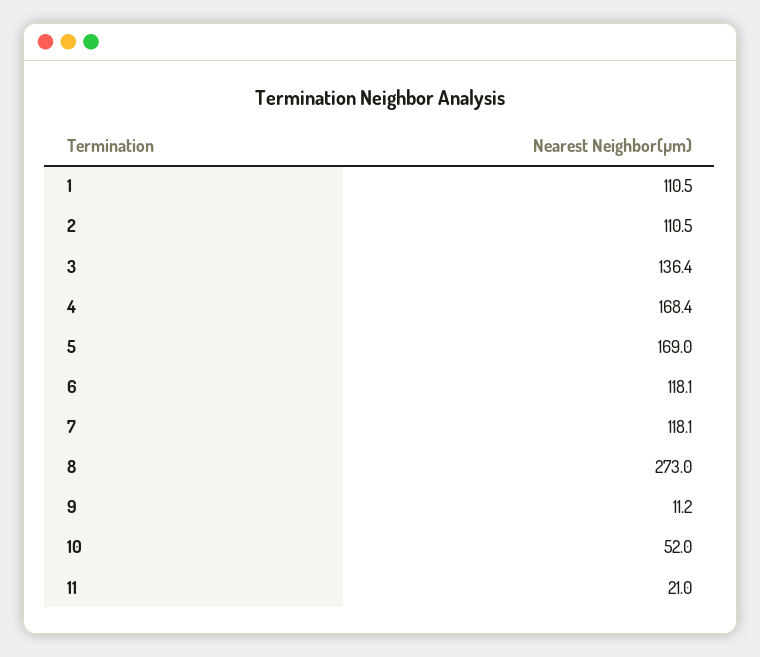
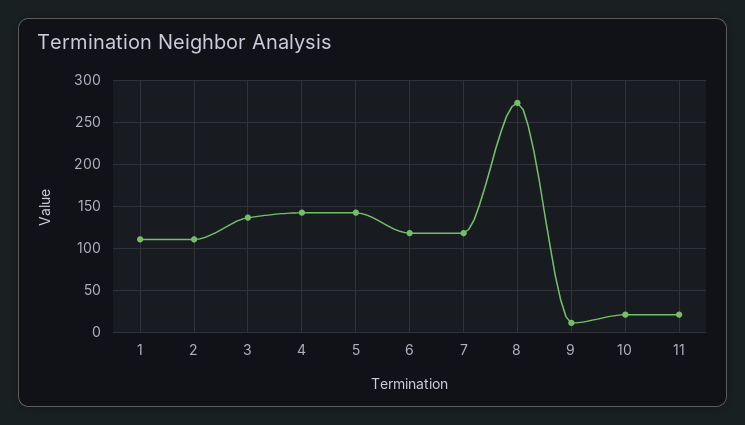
  {
    "1": 110.5,
    "2": 110.5,
    "3": 136.4,
-   "4": 168.4,
+   "4": 140,
-   "5": 169,
+   "5": 140,
    "6": 118.1,
    "7": 118.1,
    "8": 273,
    "9": 11.2,
-   "10": 52,
+   "10": 20,
    "11": 21
  }

